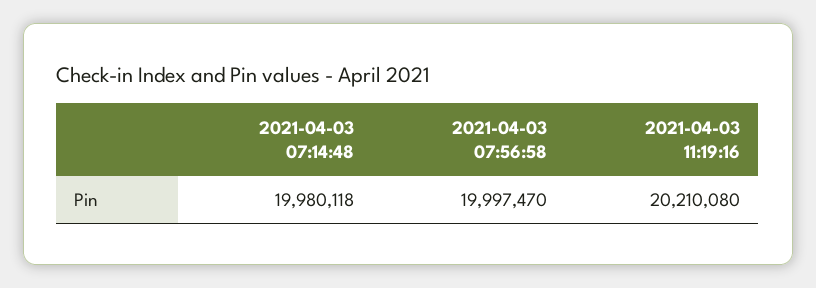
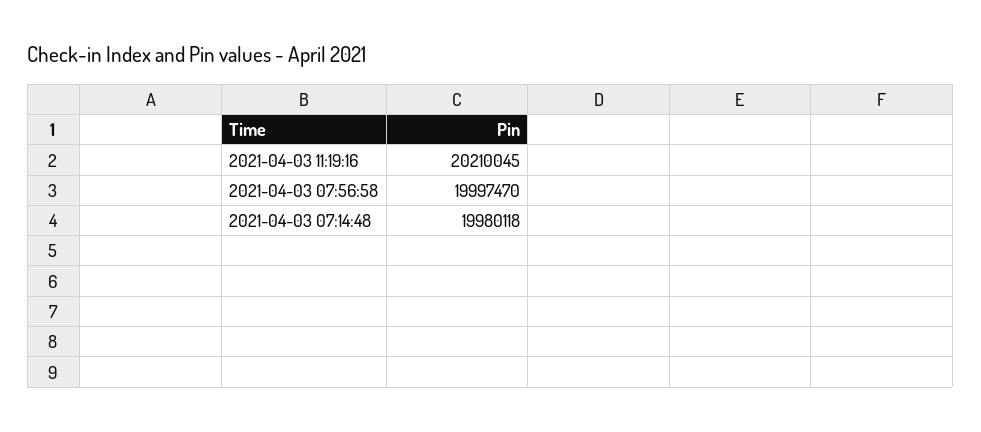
  {
    "2021-04-03 07:14:48": 19980118,
    "2021-04-03 07:56:58": 19997470,
-   "2021-04-03 11:19:16": 20210080
+   "2021-04-03 11:19:16": 20210045
  }

